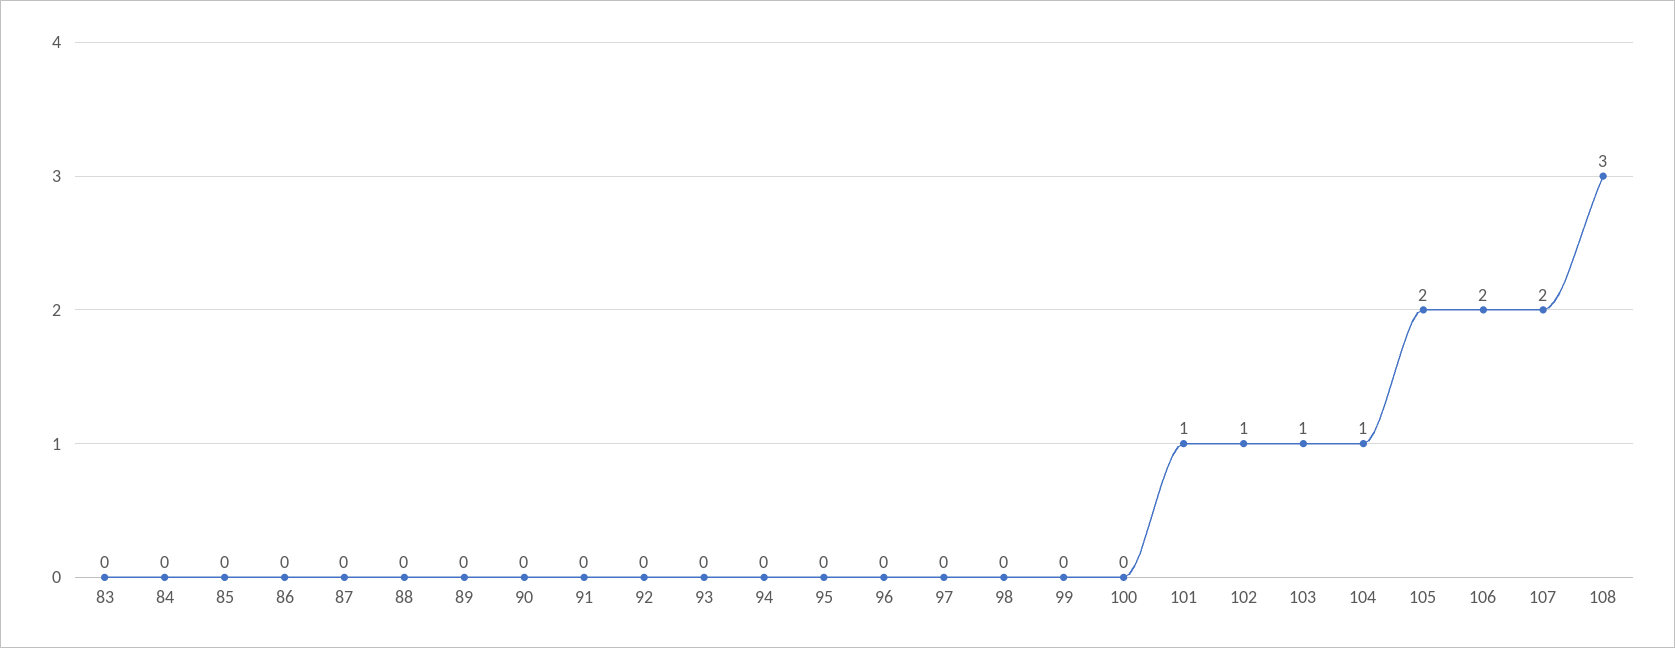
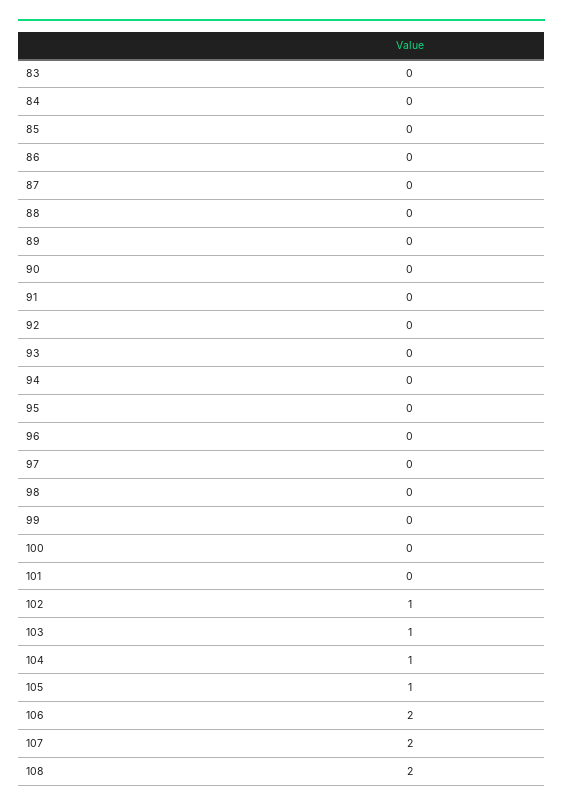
  {
    "83": 0,
    "84": 0,
    "85": 0,
    "86": 0,
    "87": 0,
    "88": 0,
    "89": 0,
    "90": 0,
    "91": 0,
    "92": 0,
    "93": 0,
    "94": 0,
    "95": 0,
    "96": 0,
    "97": 0,
    "98": 0,
    "99": 0,
    "100": 0,
-   "101": 1,
+   "101": 0,
    "102": 1,
    "103": 1,
    "104": 1,
-   "105": 2,
+   "105": 1,
    "106": 2,
    "107": 2,
-   "108": 3
+   "108": 2
  }

